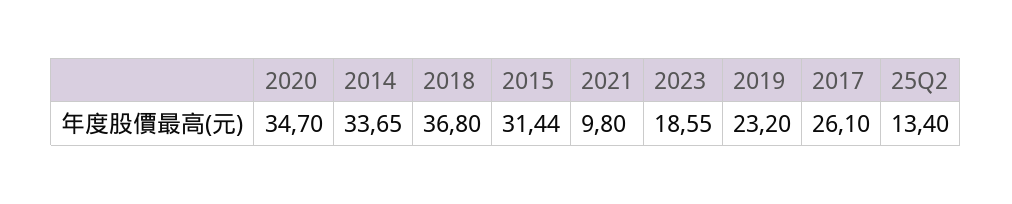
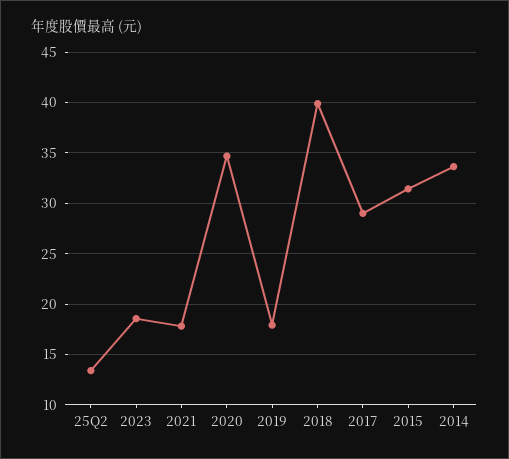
  {
    "2020": 34.7,
    "2014": 33.65,
-   "2018": 36.8,
+   "2018": 40,
    "2015": 31.44,
-   "2021": 9.8,
+   "2021": 18,
    "2023": 18.55,
-   "2019": 23.2,
+   "2019": 18,
-   "2017": 26.1,
+   "2017": 29,
    "25Q2": 13.4
  }

